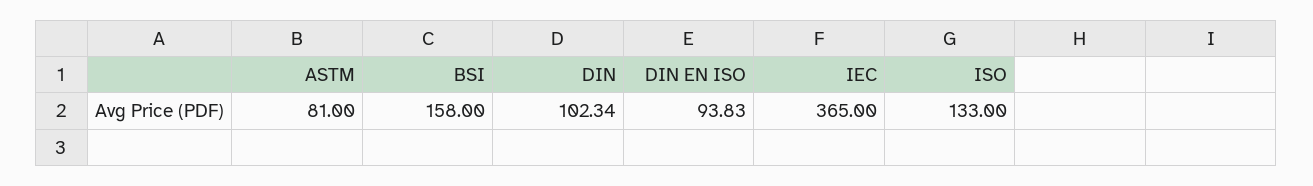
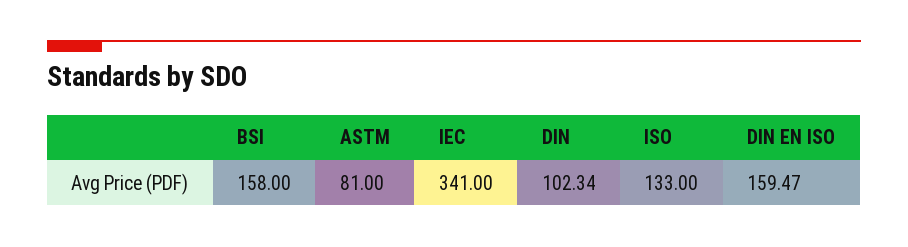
  {
    "ASTM": 81,
    "BSI": 158,
    "DIN": 102.34,
-   "DIN EN ISO": 93.83,
+   "DIN EN ISO": 159.47,
-   "IEC": 365,
+   "IEC": 341,
    "ISO": 133
  }

